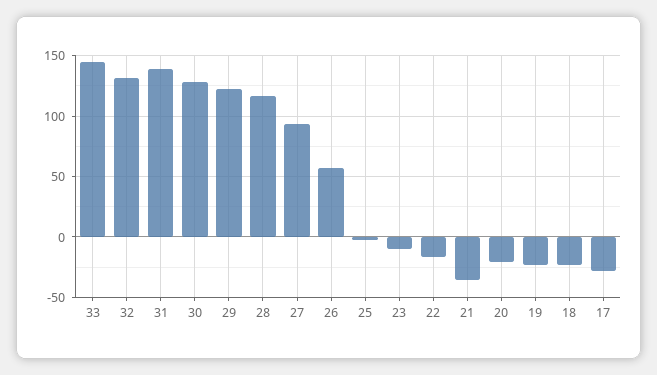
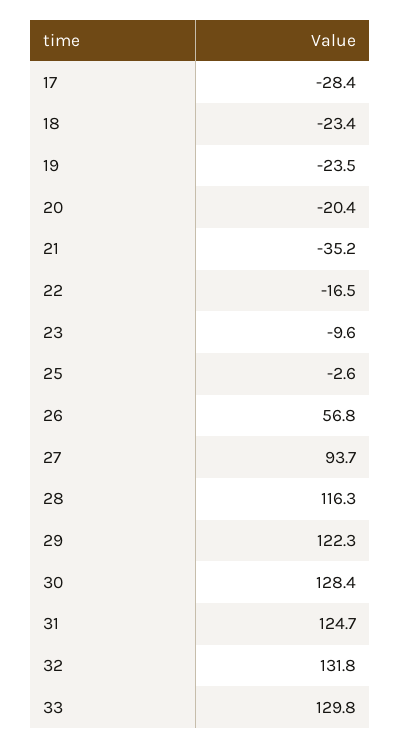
  {
-   "33": 145,
+   "33": 129.8,
    "32": 131.8,
-   "31": 140,
+   "31": 124.7,
    "30": 128.4,
    "29": 122.3,
    "28": 116.3,
    "27": 93.7,
    "26": 56.8,
    "25": -2.6,
    "23": -9.6,
    "22": -16.5,
    "21": -35.2,
    "20": -20.4,
    "19": -23.5,
    "18": -23.4,
    "17": -28.4
  }

